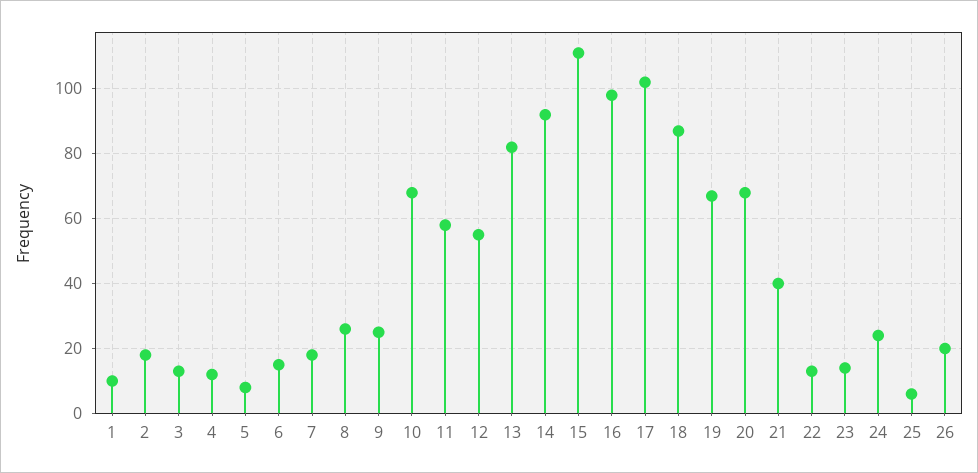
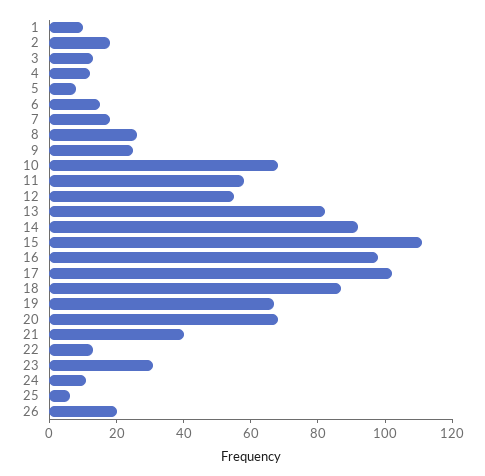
  {
    "1": 10,
    "2": 20,
    "3": 15,
    "4": 10,
    "5": 10,
    "6": 15,
    "7": 20,
    "8": 25,
    "9": 25,
    "10": 70,
    "11": 60,
    "12": 55,
    "13": 80,
    "14": 90,
    "15": 110,
    "16": 100,
    "17": 100,
    "18": 85,
    "19": 65,
    "20": 70,
    "21": 40,
    "22": 15,
-   "23": 15,
+   "23": 30,
-   "24": 25,
+   "24": 10,
    "25": 5,
    "26": 20
  }

